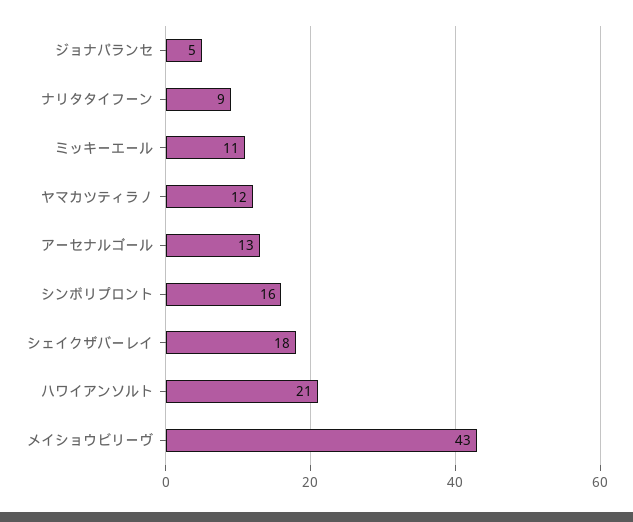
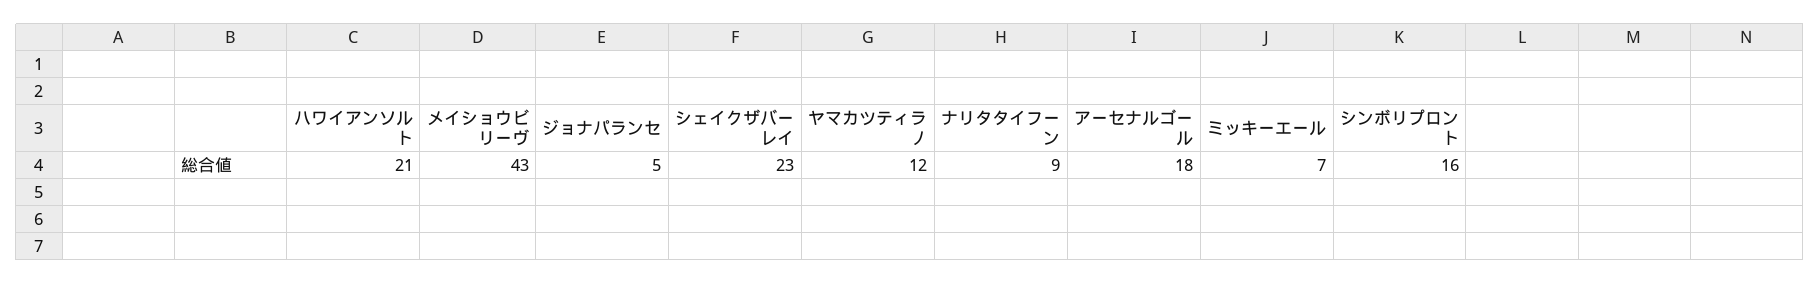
  {
    "ジョナパランセ": 5,
    "ナリタタイフーン": 9,
-   "ミッキーエール": 11,
+   "ミッキーエール": 7,
    "ヤマカツティラノ": 12,
-   "アーセナルゴール": 13,
+   "アーセナルゴール": 18,
    "シンボリプロント": 16,
-   "シェイクザバーレイ": 18,
+   "シェイクザバーレイ": 23,
    "ハワイアンソルト": 21,
    "メイショウビリーヴ": 43
  }

